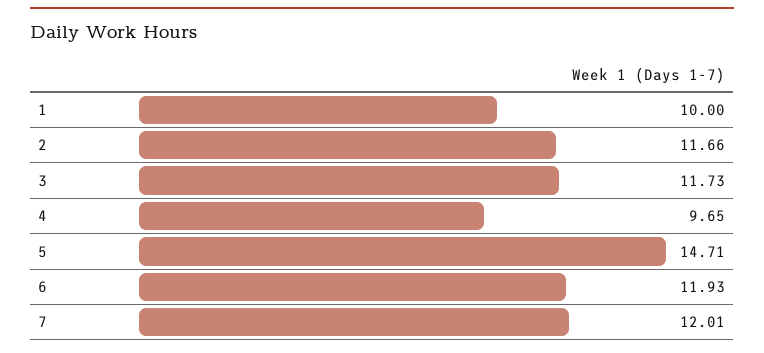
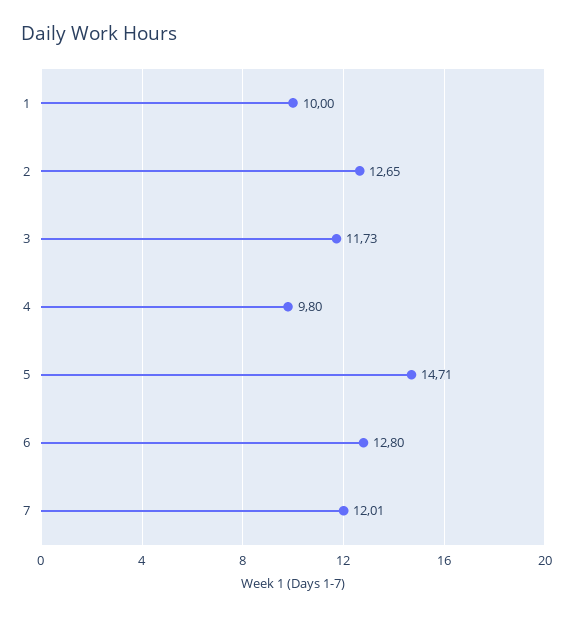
  {
    "1": 10,
-   "2": 11.66,
+   "2": 12.65,
    "3": 11.73,
-   "4": 9.65,
+   "4": 9.8,
    "5": 14.71,
-   "6": 11.93,
+   "6": 12.8,
    "7": 12.01
  }

